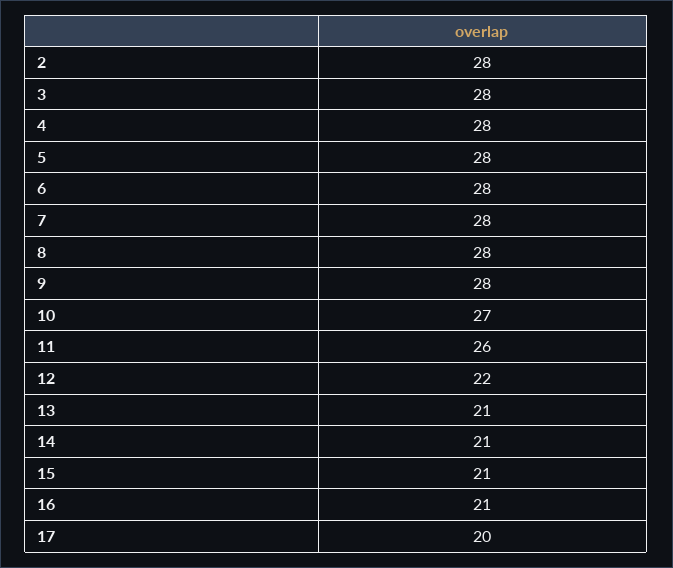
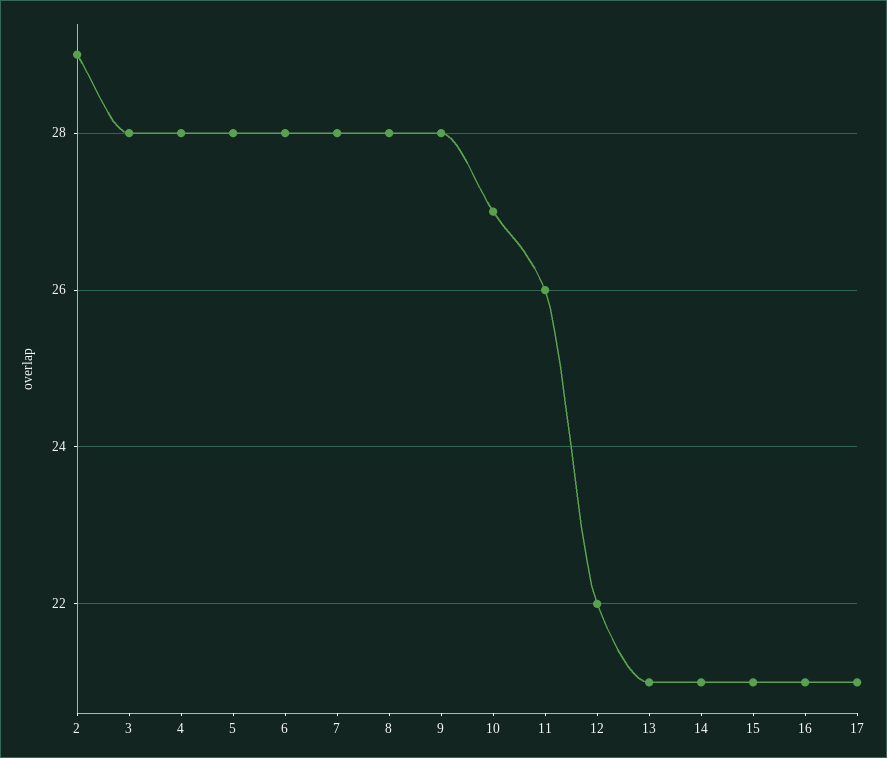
  {
-   "2": 28,
+   "2": 29,
    "3": 28,
    "4": 28,
    "5": 28,
    "6": 28,
    "7": 28,
    "8": 28,
    "9": 28,
    "10": 27,
    "11": 26,
    "12": 22,
    "13": 21,
    "14": 21,
    "15": 21,
    "16": 21,
-   "17": 20
+   "17": 21
  }

